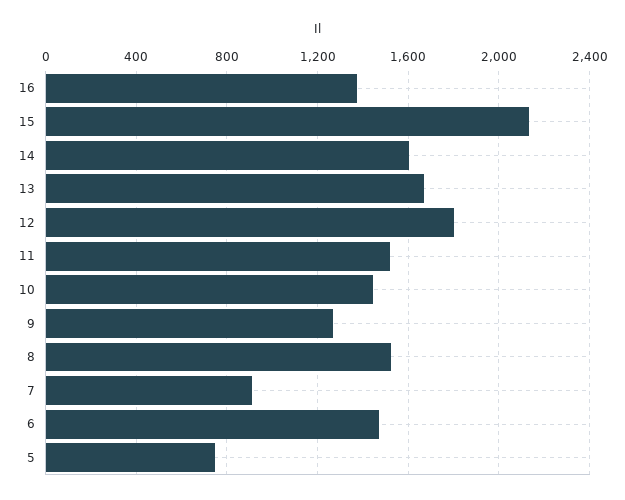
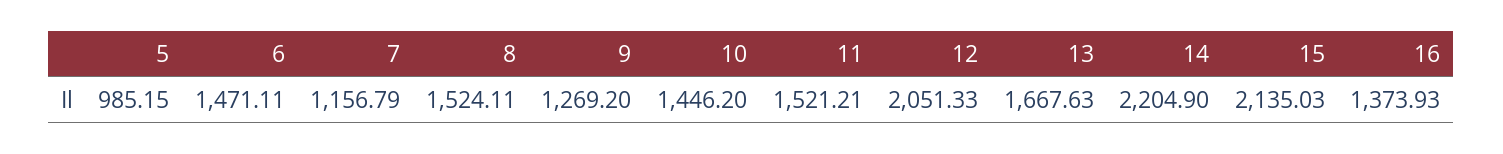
  {
    "16": 1373.93,
    "15": 2135.03,
-   "14": 1600,
+   "14": 2204.9,
    "13": 1667.63,
-   "12": 1800,
+   "12": 2051.33,
    "11": 1521.21,
    "10": 1446.2,
    "9": 1269.2,
    "8": 1524.11,
-   "7": 900,
+   "7": 1156.79,
    "6": 1471.11,
-   "5": 750
+   "5": 985.15
  }

